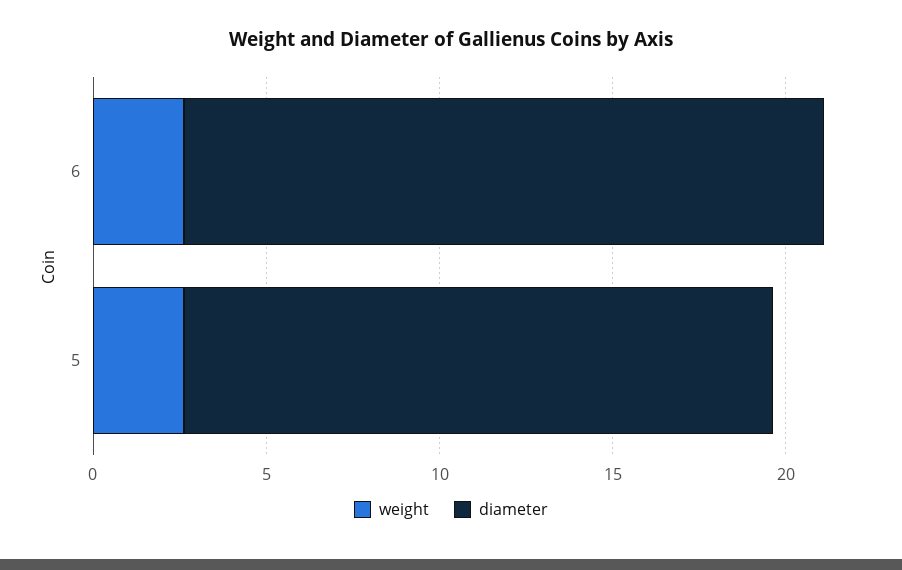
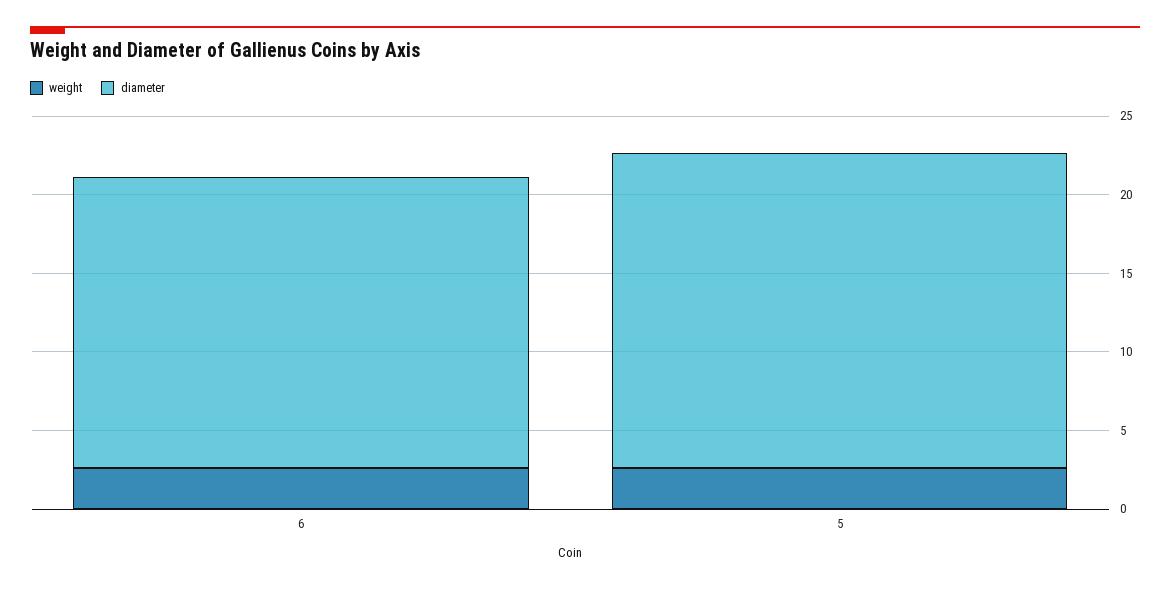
  {
    "weight": {
      "6": 3,
      "5": 3
    },
    "diameter": {
      "6": 19,
-     "5": 17
+     "5": 20
    }
  }

